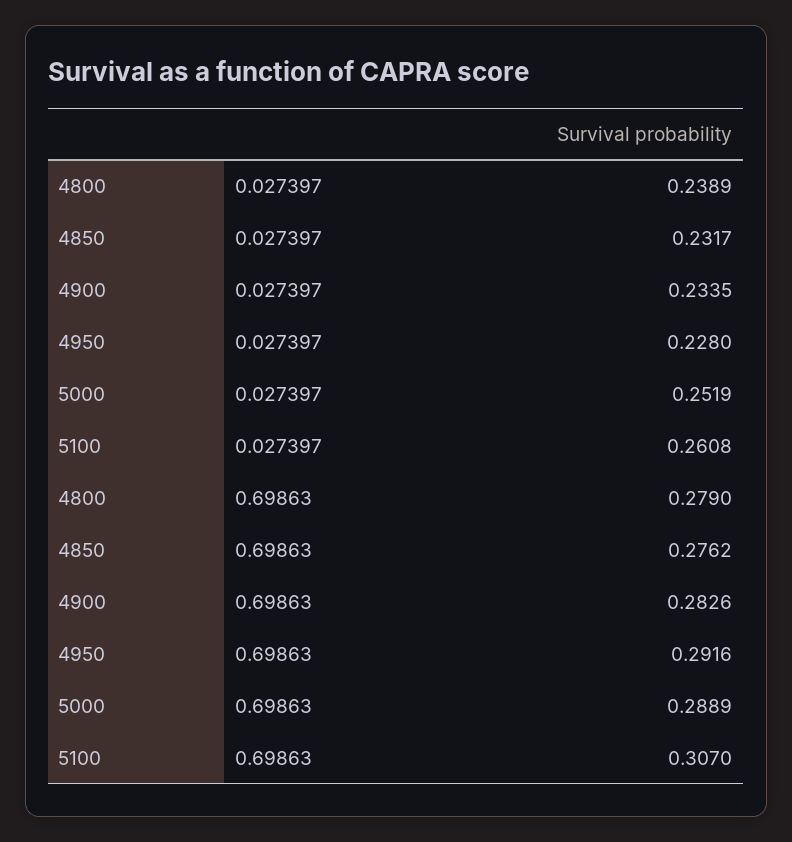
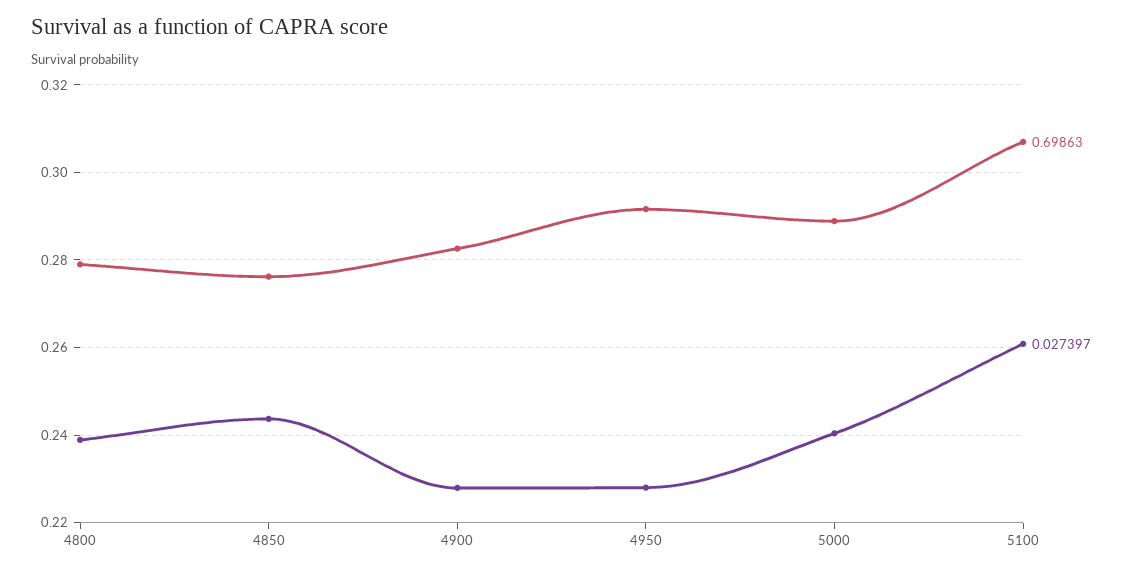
  {
    "0.027397": {
      "4800": 0.2389,
-     "4850": 0.2317,
+     "4850": 0.244,
-     "4900": 0.2335,
+     "4900": 0.228,
      "4950": 0.228,
-     "5000": 0.2519,
+     "5000": 0.24,
      "5100": 0.2608
    },
    "0.69863": {
      "4800": 0.279,
      "4850": 0.2762,
      "4900": 0.2826,
      "4950": 0.2916,
      "5000": 0.2889,
      "5100": 0.307
    }
  }

